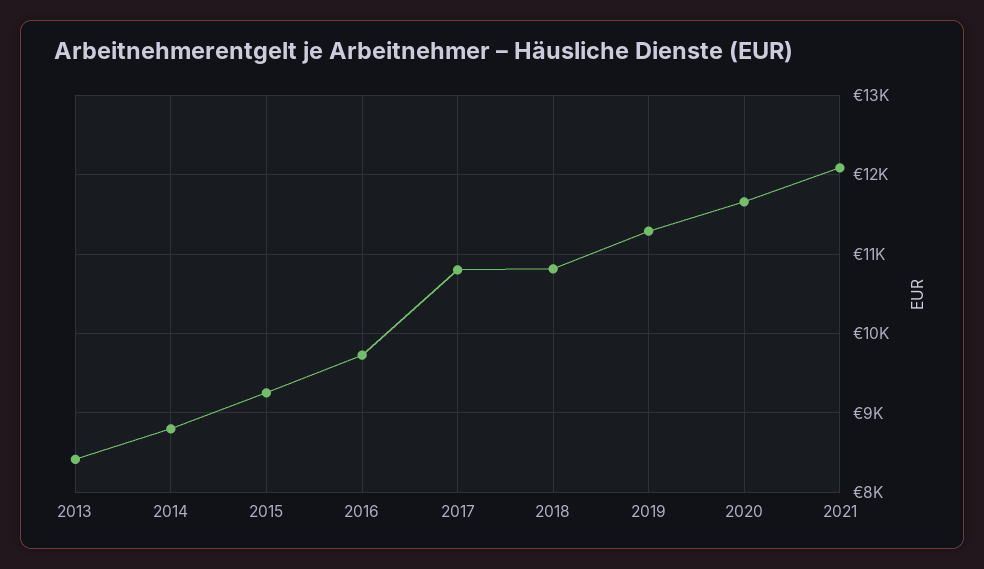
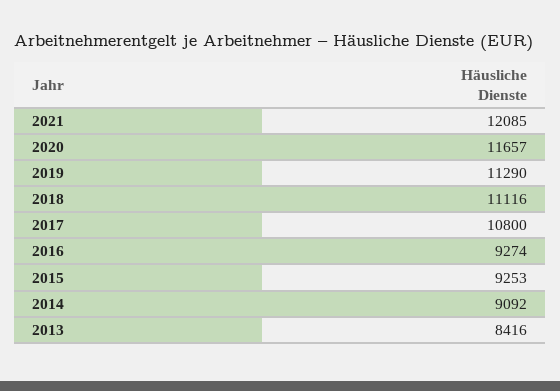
  {
    "2013": 8416,
-   "2014": 8800,
+   "2014": 9092,
    "2015": 9253,
-   "2016": 9700,
+   "2016": 9274,
    "2017": 10800,
-   "2018": 10800,
+   "2018": 11116,
    "2019": 11290,
    "2020": 11657,
    "2021": 12085
  }

